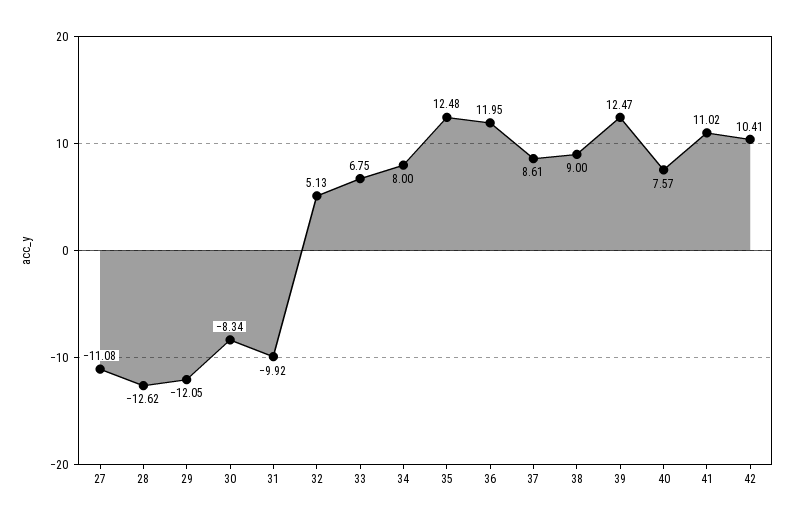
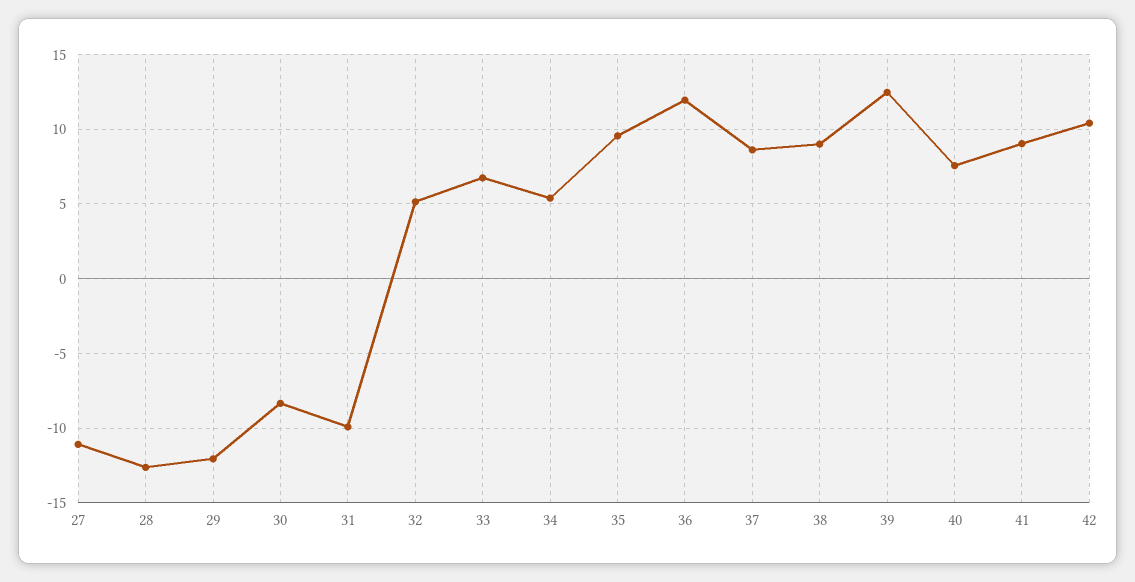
  {
    "27": -11.08,
    "28": -12.62,
    "29": -12.05,
    "30": -8.34,
    "31": -9.92,
    "32": 5.13,
    "33": 6.75,
-   "34": 8,
+   "34": 5.5,
-   "35": 12.48,
+   "35": 9.5,
    "36": 11.95,
    "37": 8.61,
    "38": 9,
    "39": 12.47,
    "40": 7.57,
-   "41": 11.02,
+   "41": 9,
    "42": 10.41
  }

